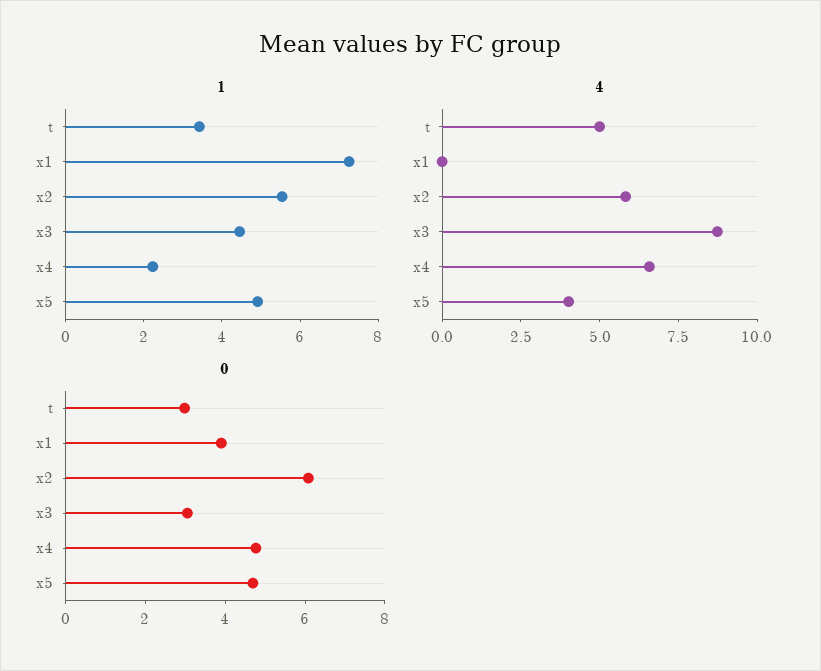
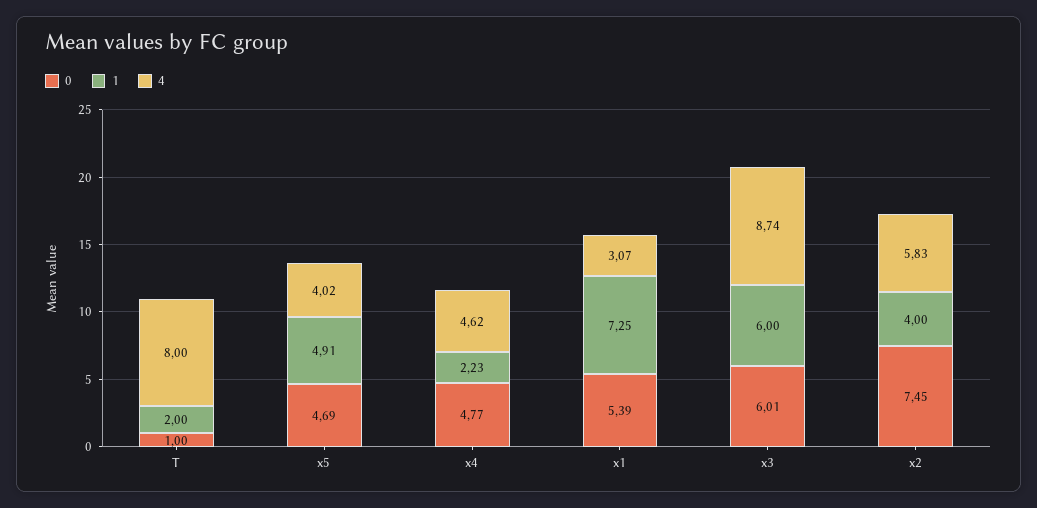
  {
    "1": {
-     "t": 3.5,
+     "t": 2,
      "x1": 7.25,
-     "x2": 5.5,
+     "x2": 4,
-     "x3": 4.5,
+     "x3": 6,
      "x4": 2.23,
      "x5": 4.91
    },
    "4": {
-     "t": 5,
+     "t": 8,
-     "x1": 0,
+     "x1": 3.07,
      "x2": 5.83,
      "x3": 8.74,
-     "x4": 6.5,
+     "x4": 4.62,
      "x5": 4.02
    },
    "0": {
-     "t": 3,
+     "t": 1,
-     "x1": 4,
+     "x1": 5.39,
-     "x2": 6,
+     "x2": 7.45,
-     "x3": 3,
+     "x3": 6.01,
      "x4": 4.77,
      "x5": 4.69
    }
  }

